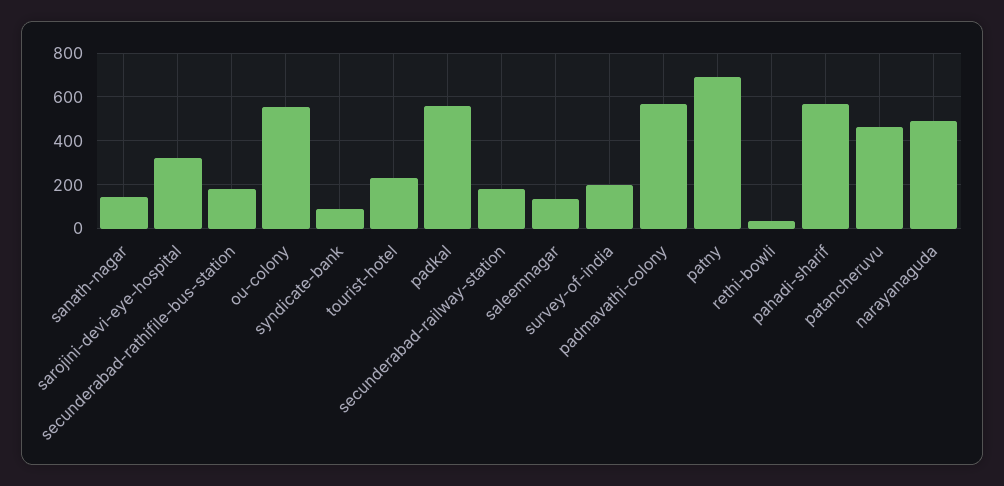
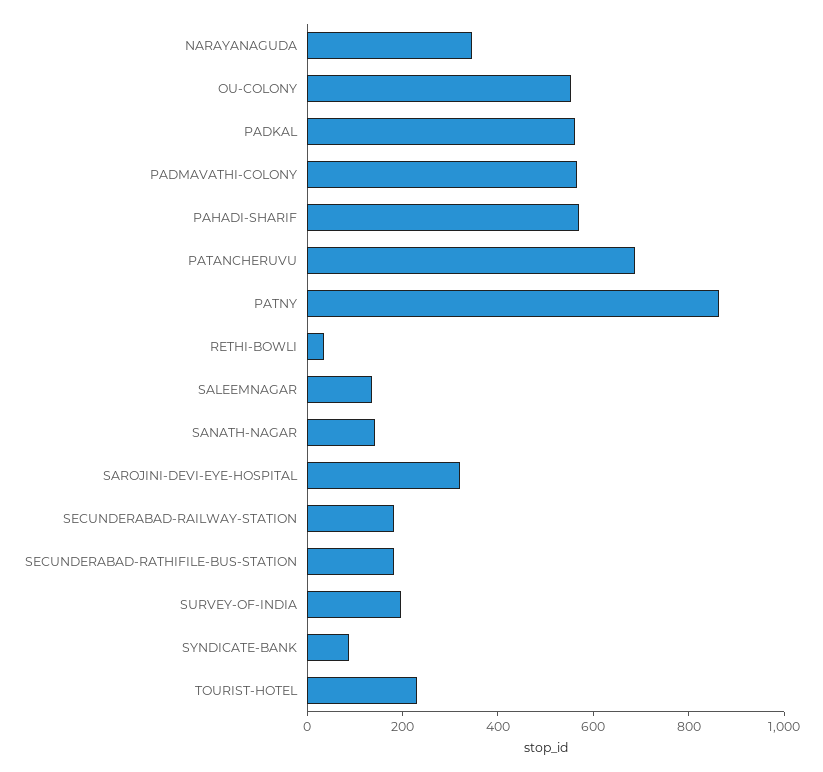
  {
    "sanath-nagar": 150,
    "sarojini-devi-eye-hospital": 300,
    "secunderabad-rathifile-bus-station": 200,
    "ou-colony": 550,
    "syndicate-bank": 100,
    "tourist-hotel": 250,
    "padkal": 550,
    "secunderabad-railway-station": 200,
    "saleemnagar": 150,
    "survey-of-india": 200,
    "padmavathi-colony": 550,
-   "patny": 700,
+   "patny": 850,
    "rethi-bowli": 50,
    "pahadi-sharif": 550,
-   "patancheruvu": 450,
+   "patancheruvu": 700,
-   "narayanaguda": 500
+   "narayanaguda": 350
  }

